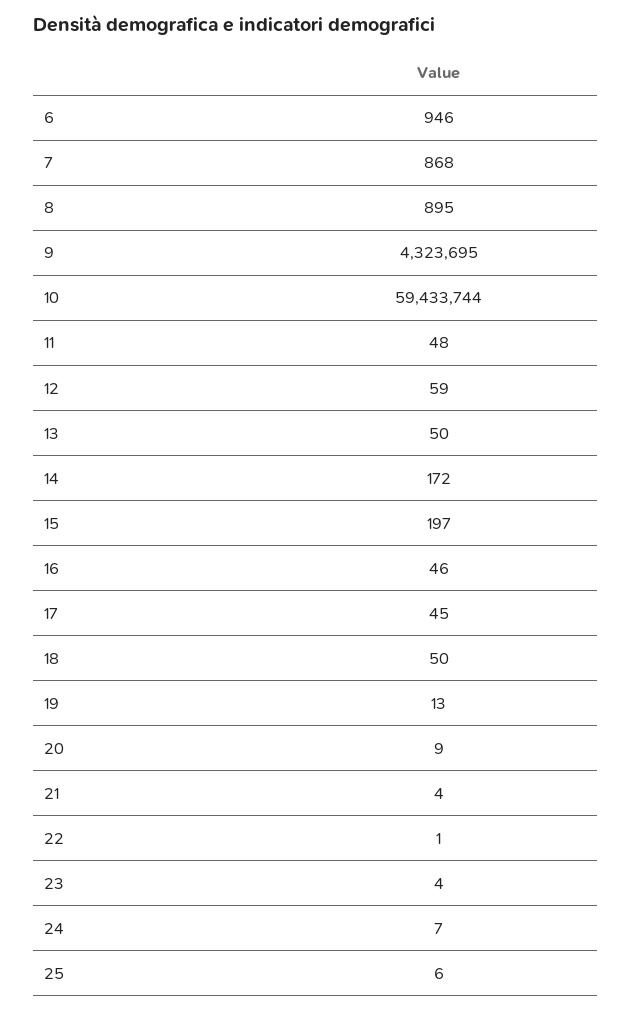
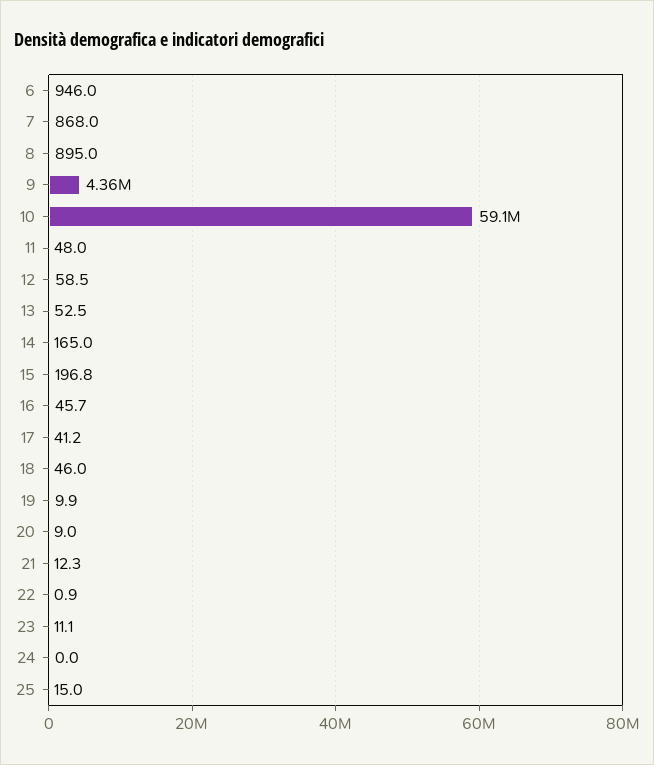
  {
    "6": 946,
    "7": 868,
    "8": 895,
-   "9": 4323695,
+   "9": 4360000,
-   "10": 59433744,
+   "10": 59100000,
    "11": 48,
    "12": 58.5,
-   "13": 50,
+   "13": 52.5,
-   "14": 172,
+   "14": 165,
    "15": 196.8,
    "16": 45.7,
-   "17": 45,
+   "17": 41.2,
-   "18": 50,
+   "18": 46,
-   "19": 13,
+   "19": 9.9,
    "20": 9,
-   "21": 4,
+   "21": 12.3,
    "22": 0.9,
-   "23": 4,
+   "23": 11.1,
-   "24": 7,
+   "24": 0,
-   "25": 6
+   "25": 15
  }

